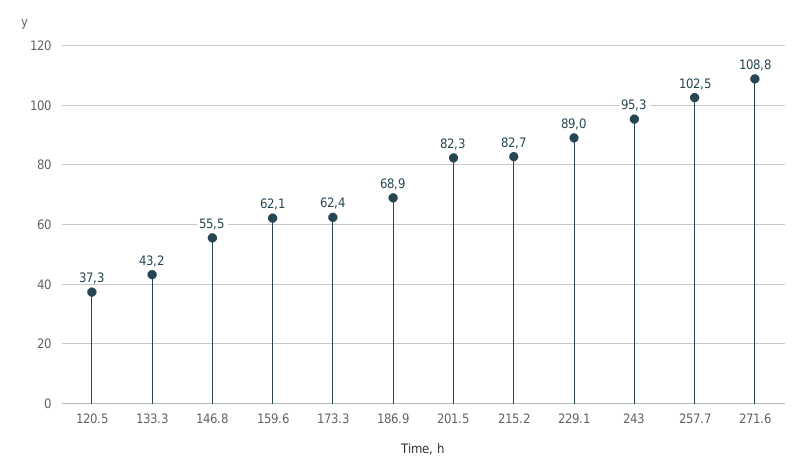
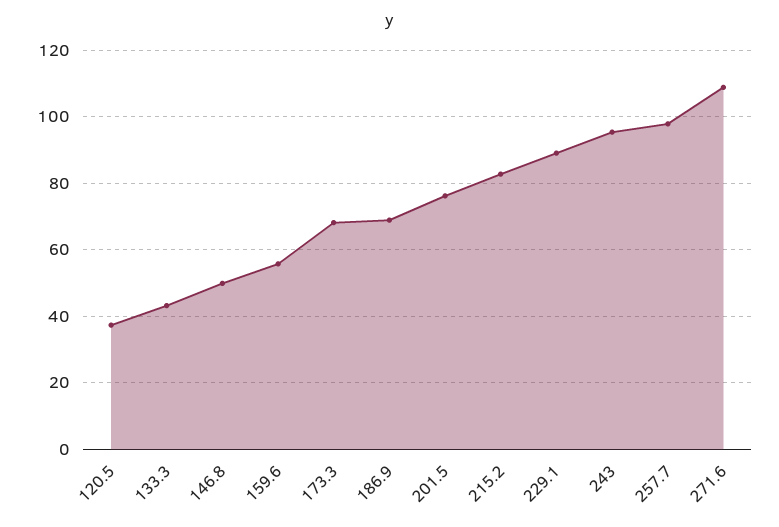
  {
    "120.5": 37.3,
    "133.3": 43.2,
-   "146.8": 55.5,
+   "146.8": 50,
-   "159.6": 62.1,
+   "159.6": 56,
-   "173.3": 62.4,
+   "173.3": 68,
    "186.9": 68.9,
-   "201.5": 82.3,
+   "201.5": 76,
    "215.2": 82.7,
    "229.1": 89,
    "243": 95.3,
-   "257.7": 102.5,
+   "257.7": 98,
    "271.6": 108.8
  }

